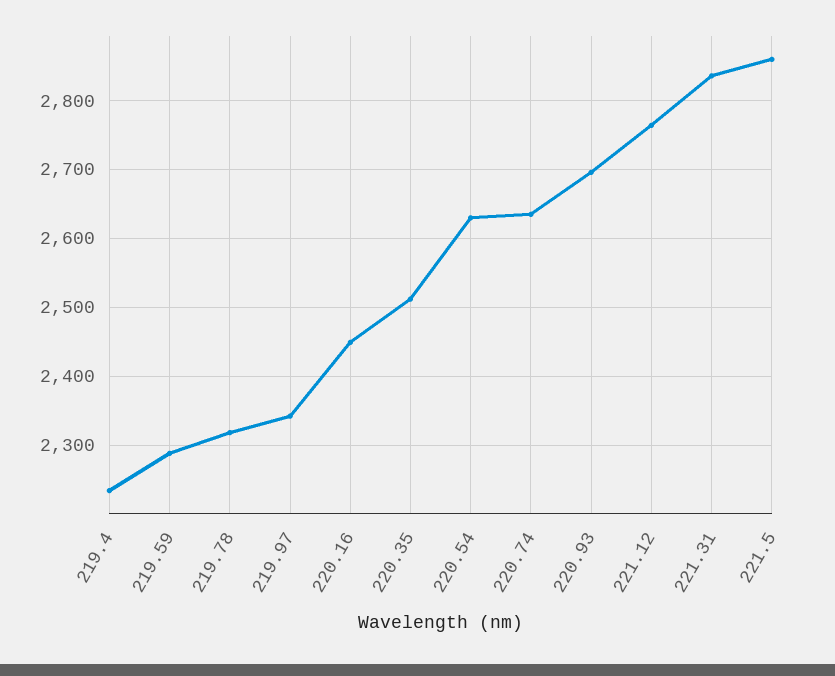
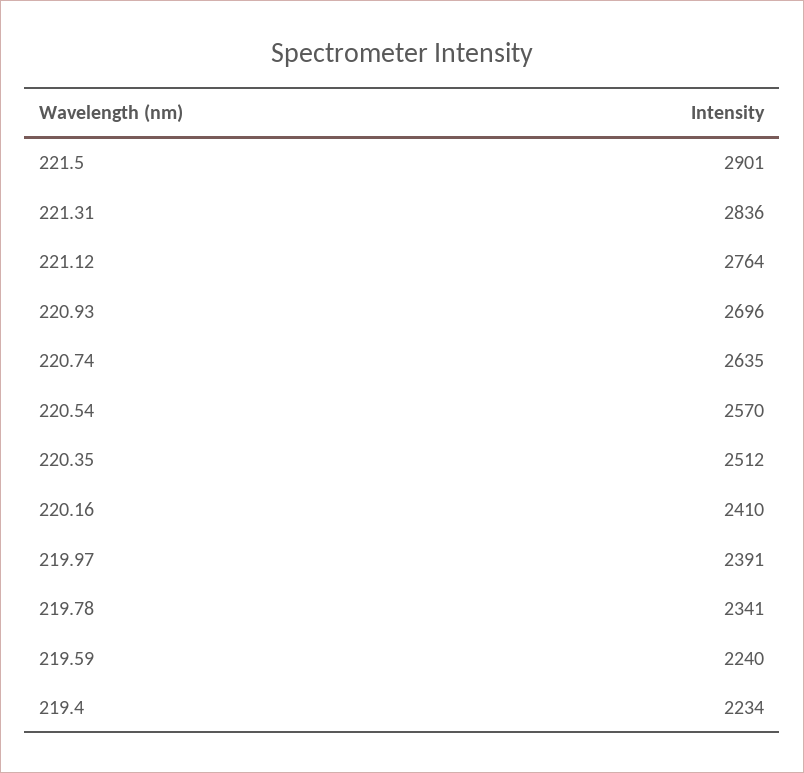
  {
    "219.4": 2234,
-   "219.59": 2290,
+   "219.59": 2240,
-   "219.78": 2320,
+   "219.78": 2341,
-   "219.97": 2340,
+   "219.97": 2391,
-   "220.16": 2450,
+   "220.16": 2410,
    "220.35": 2512,
-   "220.54": 2630,
+   "220.54": 2570,
    "220.74": 2635,
    "220.93": 2696,
    "221.12": 2764,
    "221.31": 2836,
-   "221.5": 2860
+   "221.5": 2901
  }

